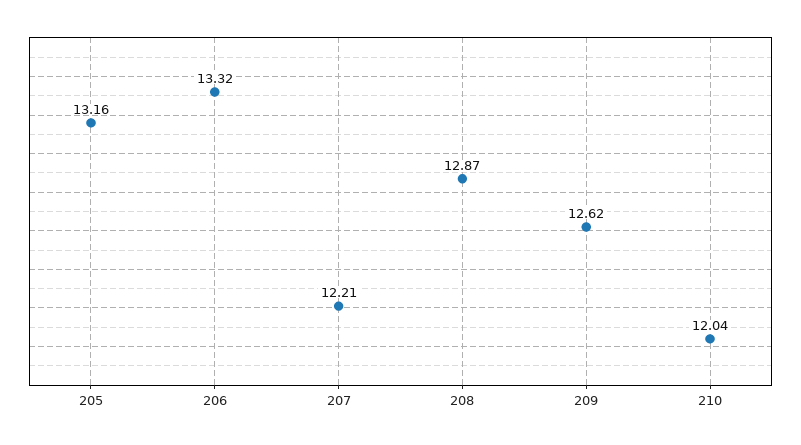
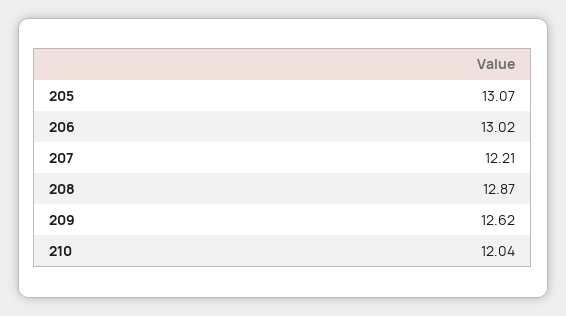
  {
-   "205": 13.16,
+   "205": 13.07,
-   "206": 13.32,
+   "206": 13.02,
    "207": 12.21,
    "208": 12.87,
    "209": 12.62,
    "210": 12.04
  }

